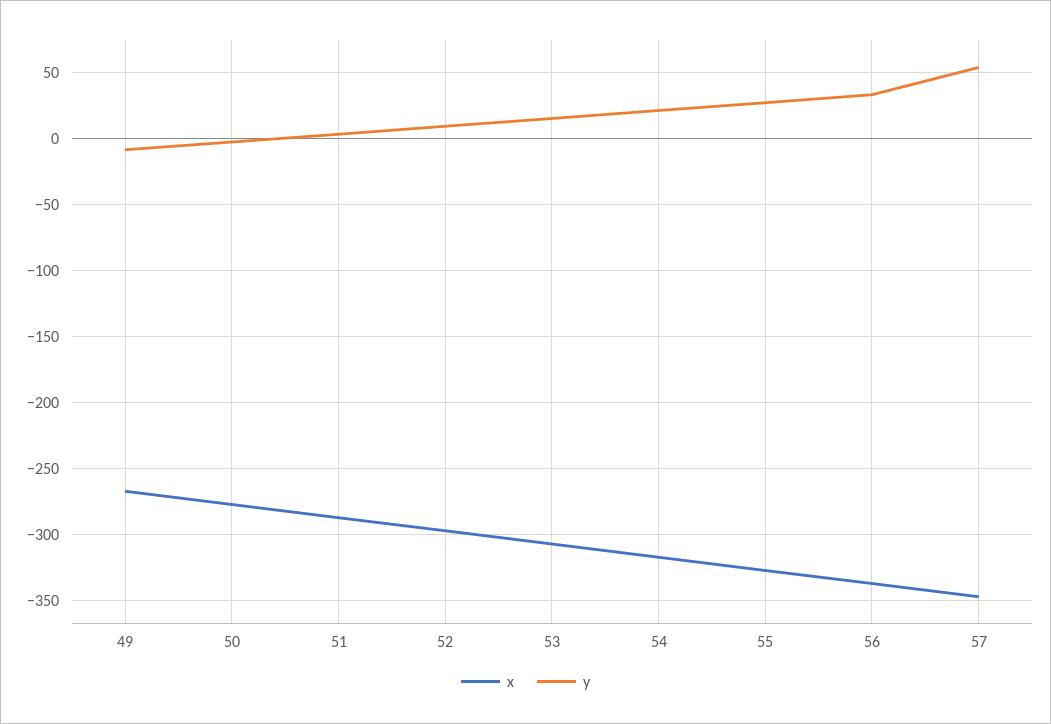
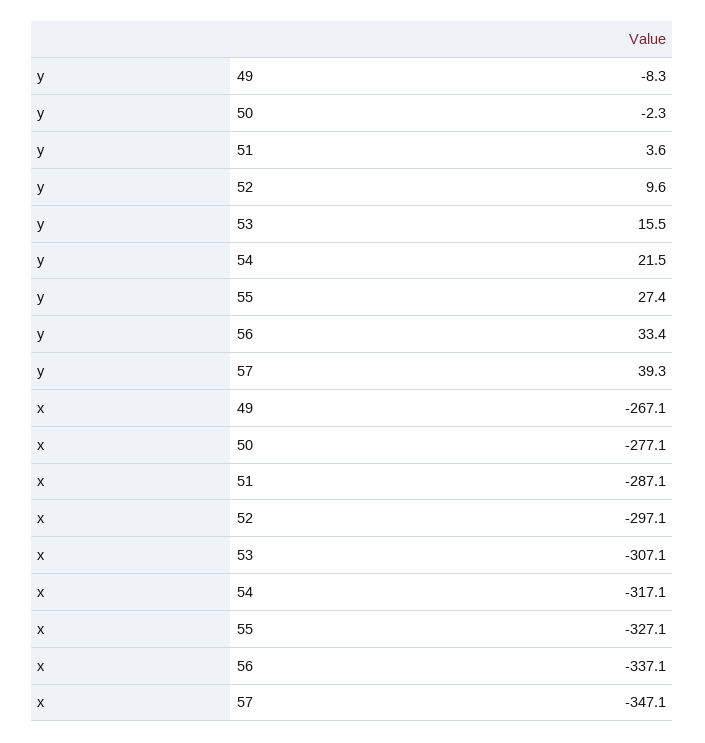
  {
    "x": {
      "49": -267.1,
      "50": -277.1,
      "51": -287.1,
      "52": -297.1,
      "53": -307.1,
      "54": -317.1,
      "55": -327.1,
      "56": -337.1,
      "57": -347.1
    },
    "y": {
      "49": -8.3,
      "50": -2.3,
      "51": 3.6,
      "52": 9.6,
      "53": 15.5,
      "54": 21.5,
      "55": 27.4,
      "56": 33.4,
-     "57": 55
+     "57": 39.3
    }
  }

